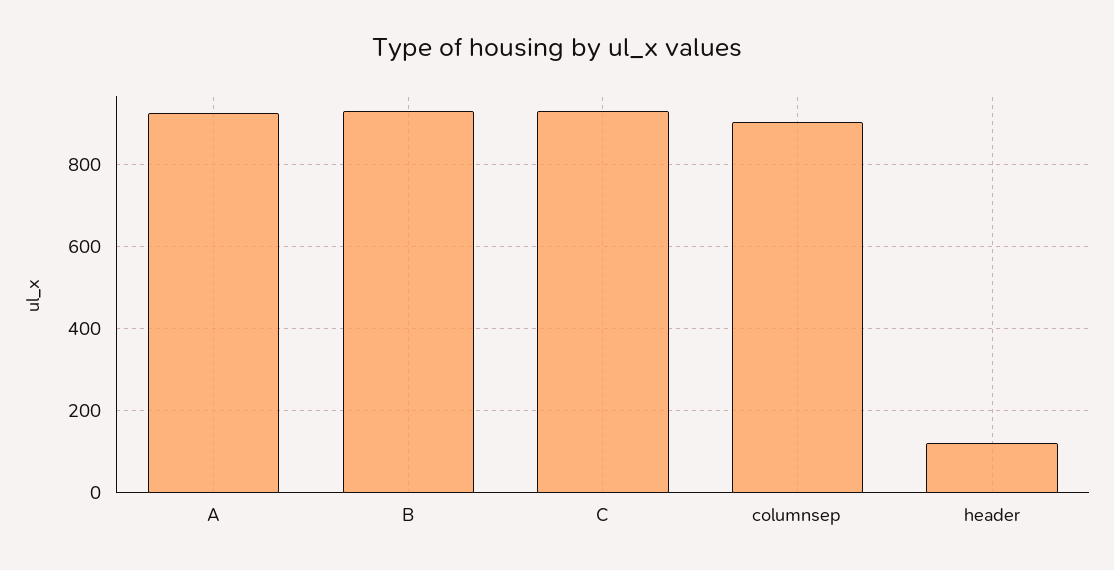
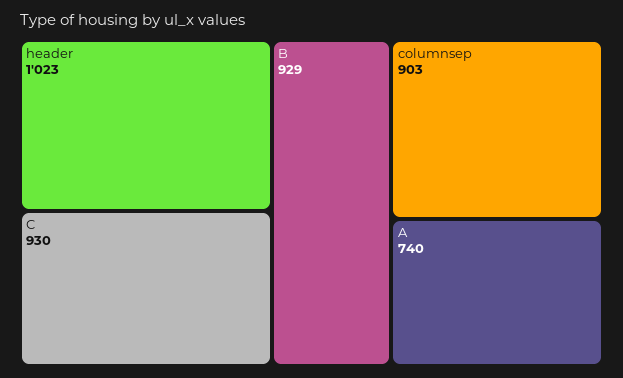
  {
-   "A": 920,
+   "A": 740,
    "B": 929,
    "C": 930,
    "columnsep": 903,
-   "header": 120
+   "header": 1023
  }

